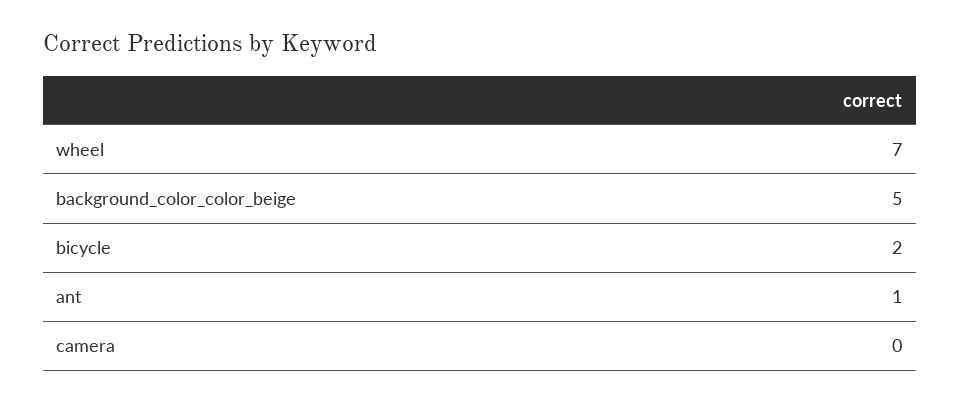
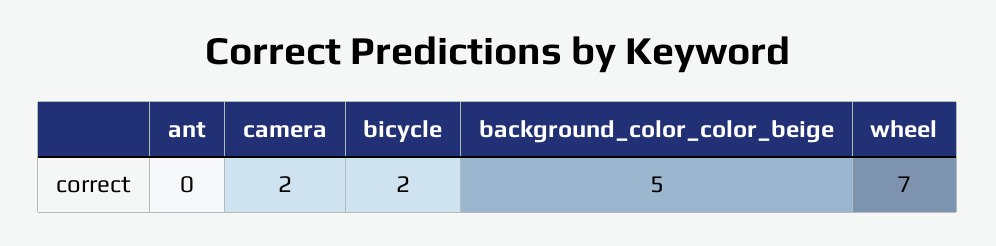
  {
    "wheel": 7,
    "background_color_color_beige": 5,
    "bicycle": 2,
-   "ant": 1,
+   "ant": 0,
-   "camera": 0
+   "camera": 2
  }

